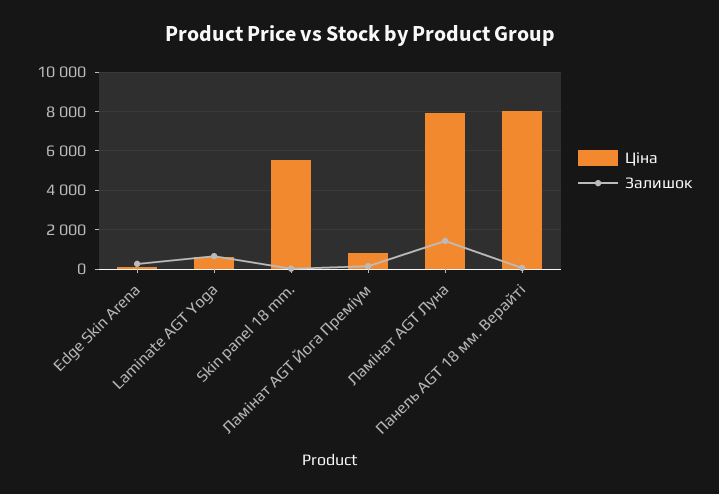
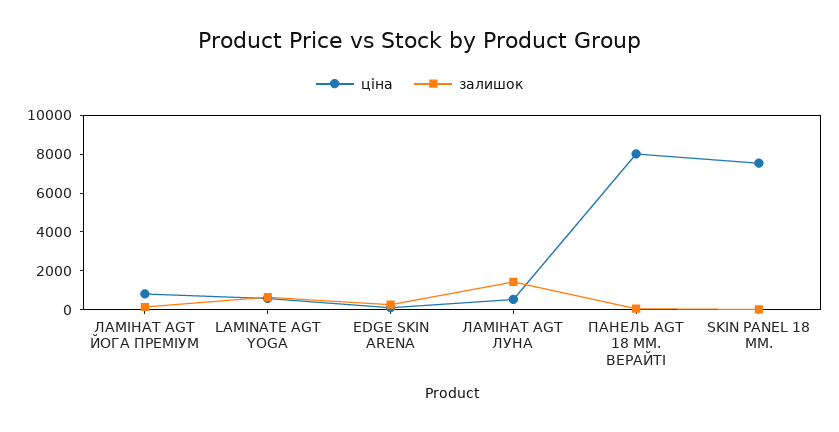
  {
    "Ціна": {
      "Edge Skin Arena": 0,
      "Laminate AGT Yoga": 500,
-     "Skin panel 18 mm.": 5500,
+     "Skin panel 18 mm.": 7500,
      "Ламінат AGT Йога Преміум": 1000,
-     "Ламінат AGT Луна": 8000,
+     "Ламінат AGT Луна": 500,
      "Панель AGT 18 мм. Верайті": 8000
    },
    "Залишок": {
      "Edge Skin Arena": 500,
      "Laminate AGT Yoga": 500,
      "Skin panel 18 mm.": 0,
      "Ламінат AGT Йога Преміум": 0,
      "Ламінат AGT Луна": 1500,
      "Панель AGT 18 мм. Верайті": 0
    }
  }

